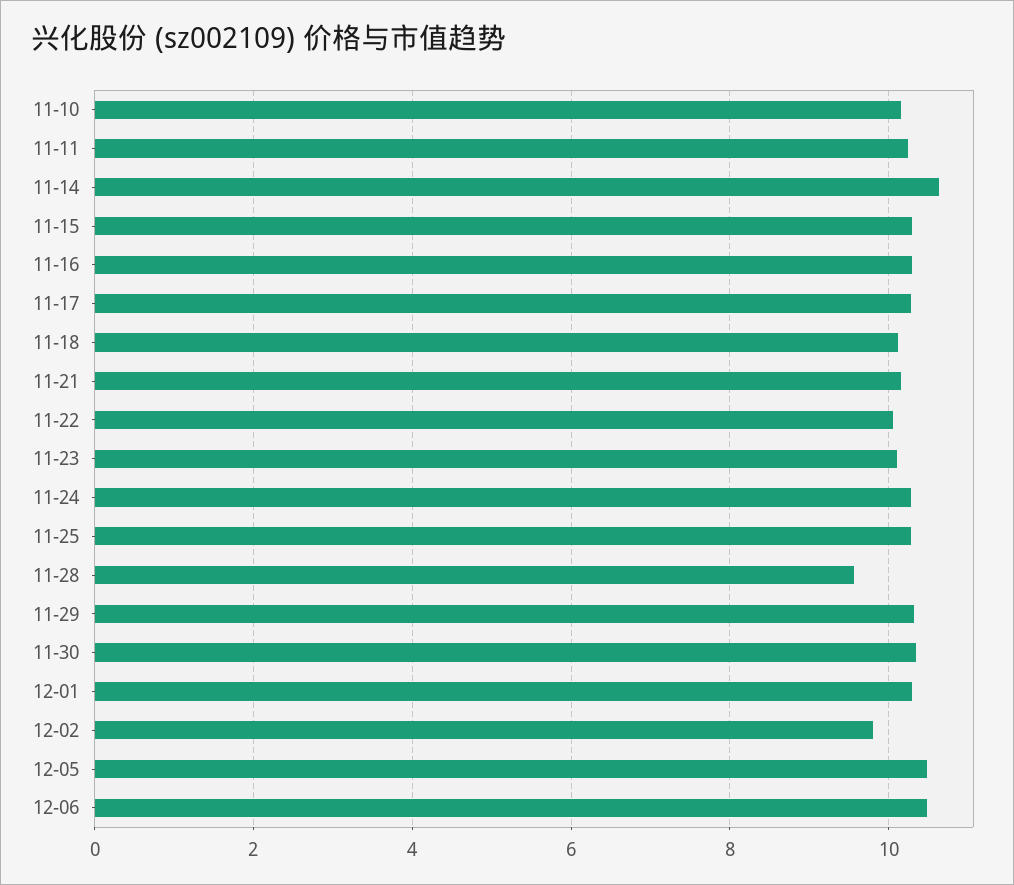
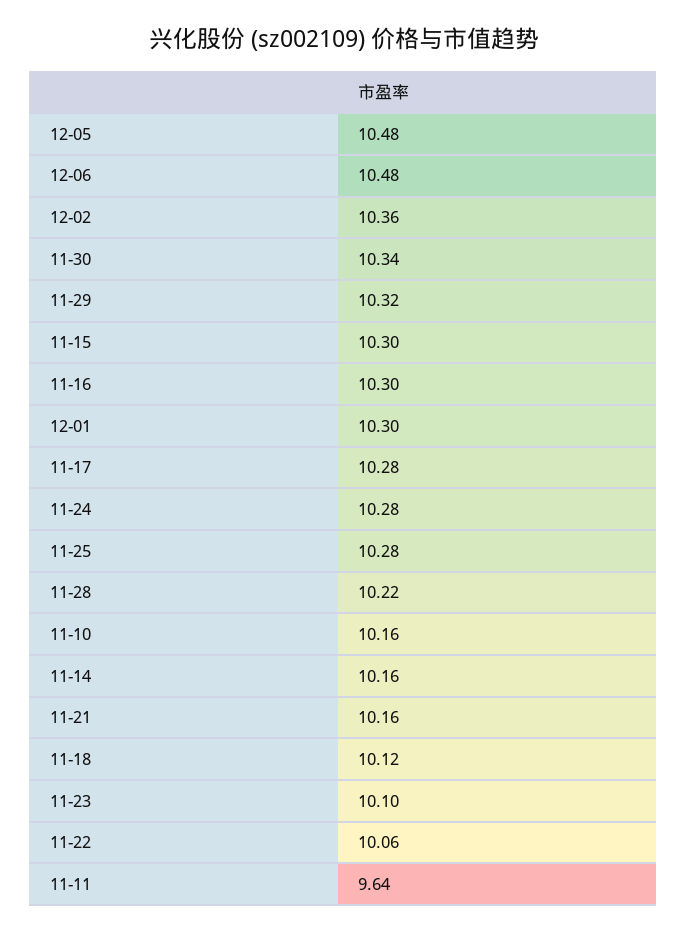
  {
    "11-10": 10.16,
-   "11-11": 10.2,
+   "11-11": 9.64,
-   "11-14": 10.6,
+   "11-14": 10.16,
    "11-15": 10.3,
    "11-16": 10.3,
    "11-17": 10.28,
    "11-18": 10.12,
    "11-21": 10.16,
    "11-22": 10.06,
    "11-23": 10.1,
    "11-24": 10.28,
    "11-25": 10.28,
-   "11-28": 9.6,
+   "11-28": 10.22,
    "11-29": 10.32,
    "11-30": 10.34,
    "12-01": 10.3,
-   "12-02": 9.8,
+   "12-02": 10.36,
    "12-05": 10.48,
    "12-06": 10.48
  }

